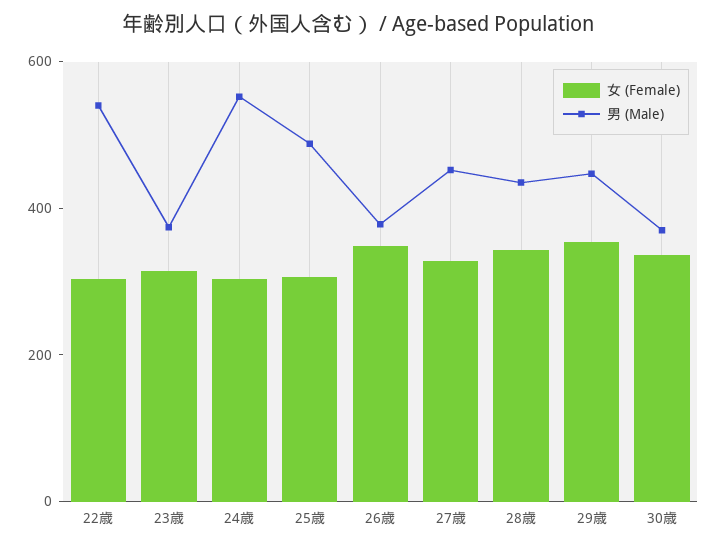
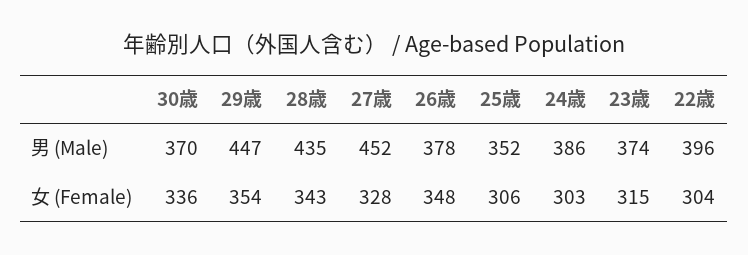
  {
    "女 (Female)": {
      "22歳": 304,
      "23歳": 315,
      "24歳": 303,
      "25歳": 306,
      "26歳": 348,
      "27歳": 328,
      "28歳": 343,
      "29歳": 354,
      "30歳": 336
    },
    "男 (Male)": {
-     "22歳": 550,
+     "22歳": 396,
      "23歳": 374,
-     "24歳": 550,
+     "24歳": 386,
-     "25歳": 500,
+     "25歳": 352,
      "26歳": 378,
      "27歳": 452,
      "28歳": 435,
      "29歳": 447,
      "30歳": 370
    }
  }

